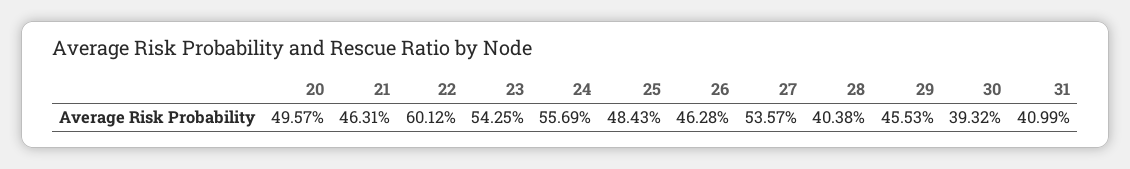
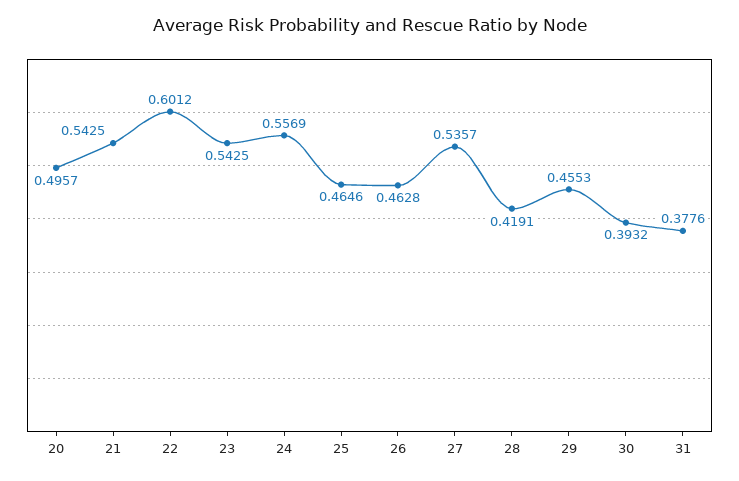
  {
    "20": 0.4957,
-   "21": 0.4631,
+   "21": 0.5425,
    "22": 0.6012,
    "23": 0.5425,
    "24": 0.5569,
-   "25": 0.4843,
+   "25": 0.4646,
    "26": 0.4628,
    "27": 0.5357,
-   "28": 0.4038,
+   "28": 0.4191,
    "29": 0.4553,
    "30": 0.3932,
-   "31": 0.4099
+   "31": 0.3776
  }

